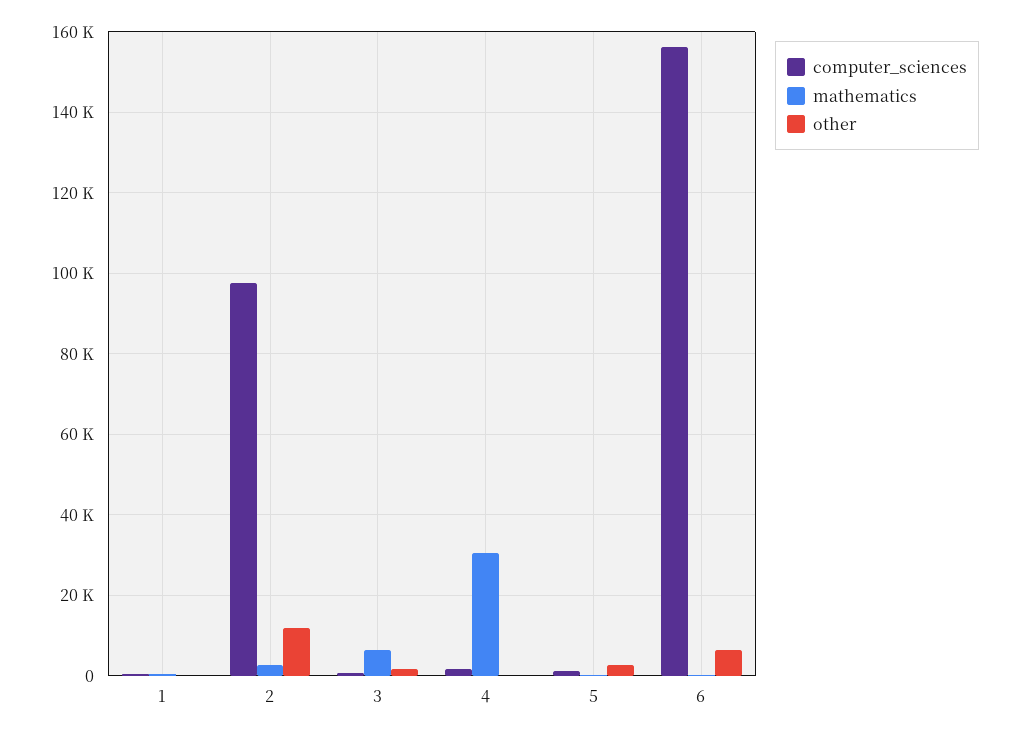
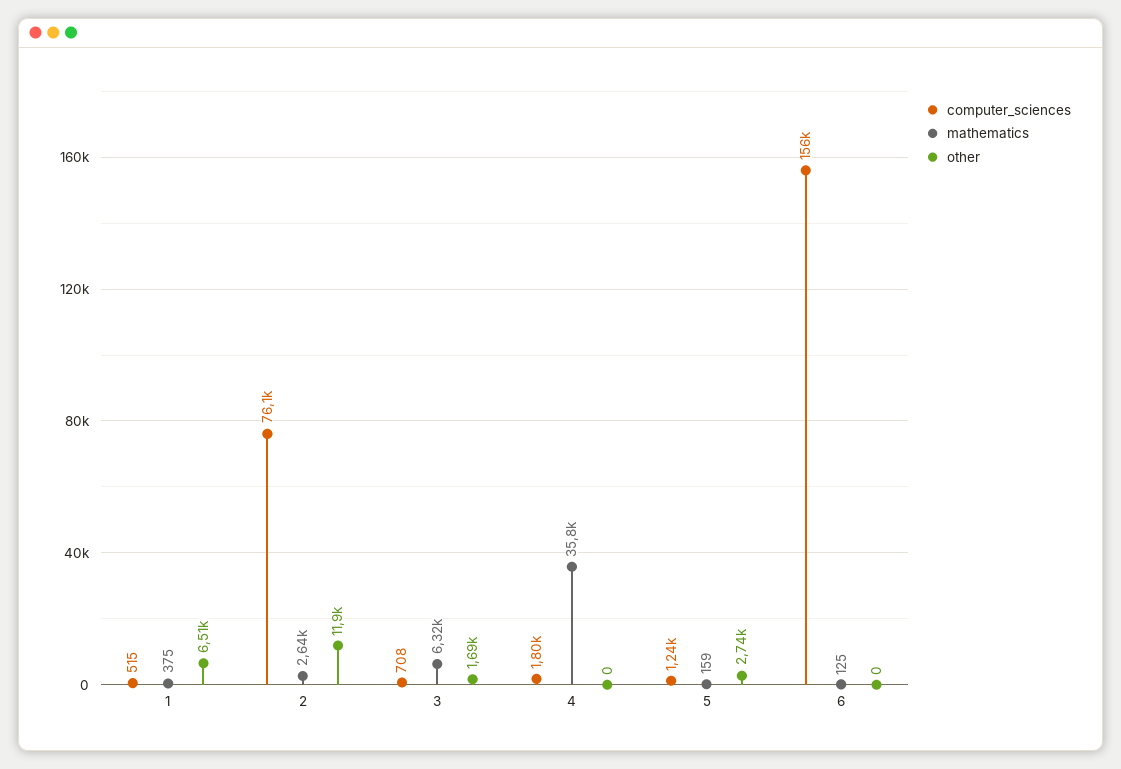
  {
    "computer_sciences": {
      "1": 515,
-     "2": 98000,
+     "2": 76100,
      "3": 708,
      "4": 1800,
      "5": 1240,
      "6": 156000
    },
    "mathematics": {
      "1": 375,
      "2": 2640,
      "3": 6320,
-     "4": 30000,
+     "4": 35800,
      "5": 159,
      "6": 125
    },
    "other": {
-     "1": 0,
+     "1": 6510,
      "2": 11900,
      "3": 1690,
      "4": 0,
      "5": 2740,
-     "6": 6000
+     "6": 0
    }
  }

